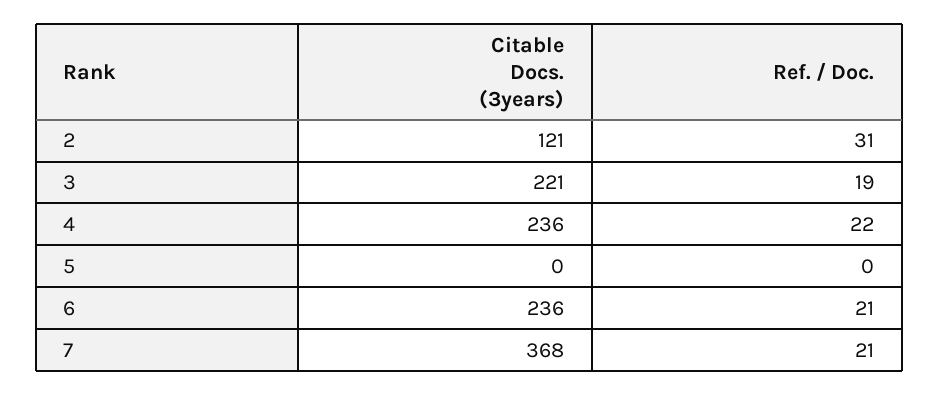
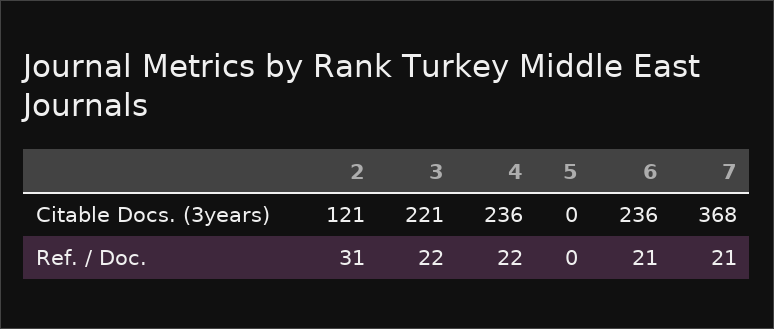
  {
    "Citable Docs. (3years)": {
      "2": 121,
      "3": 221,
      "4": 236,
      "5": 0,
      "6": 236,
      "7": 368
    },
    "Ref. / Doc.": {
      "2": 31,
-     "3": 19,
+     "3": 22,
      "4": 22,
      "5": 0,
      "6": 21,
      "7": 21
    }
  }

